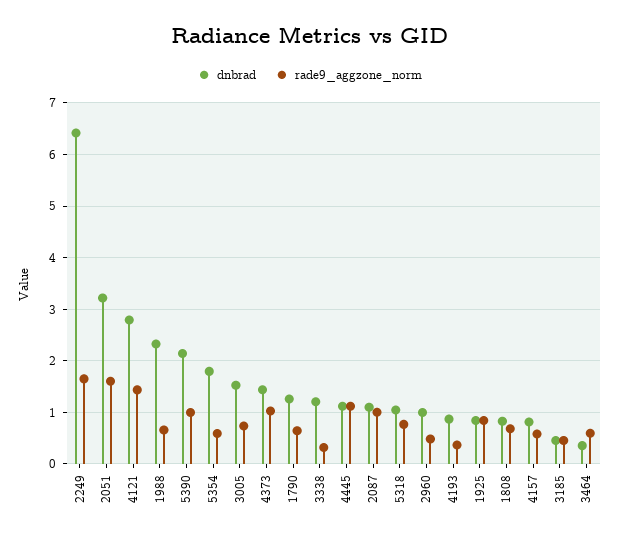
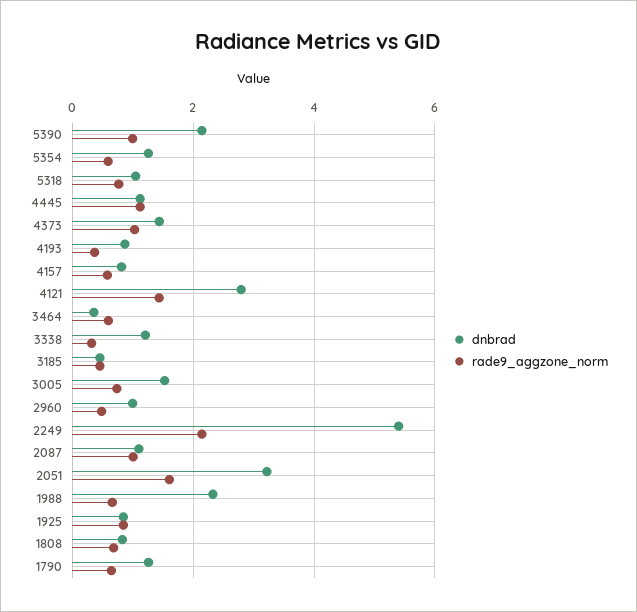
  {
    "dnbrad": {
-     "2249": 6.4,
+     "2249": 5.4,
      "2051": 3.2,
      "4121": 2.8,
      "1988": 2.4,
      "5390": 2.2,
-     "5354": 1.8,
+     "5354": 1.2,
      "3005": 1.6,
      "4373": 1.4,
      "1790": 1.2,
      "3338": 1.2,
      "4445": 1.2,
      "2087": 1,
      "5318": 1,
      "2960": 1,
      "4193": 0.8,
      "1925": 0.8,
      "1808": 0.8,
      "4157": 0.8,
      "3185": 0.4,
      "3464": 0.4
    },
    "rade9_aggzone_norm": {
-     "2249": 1.6,
+     "2249": 2.2,
      "2051": 1.6,
      "4121": 1.4,
      "1988": 0.6,
      "5390": 1,
      "5354": 0.6,
      "3005": 0.8,
      "4373": 1,
      "1790": 0.6,
      "3338": 0.4,
      "4445": 1.2,
      "2087": 1,
      "5318": 0.8,
      "2960": 0.4,
      "4193": 0.4,
      "1925": 0.8,
      "1808": 0.6,
      "4157": 0.6,
      "3185": 0.4,
      "3464": 0.6
    }
  }

